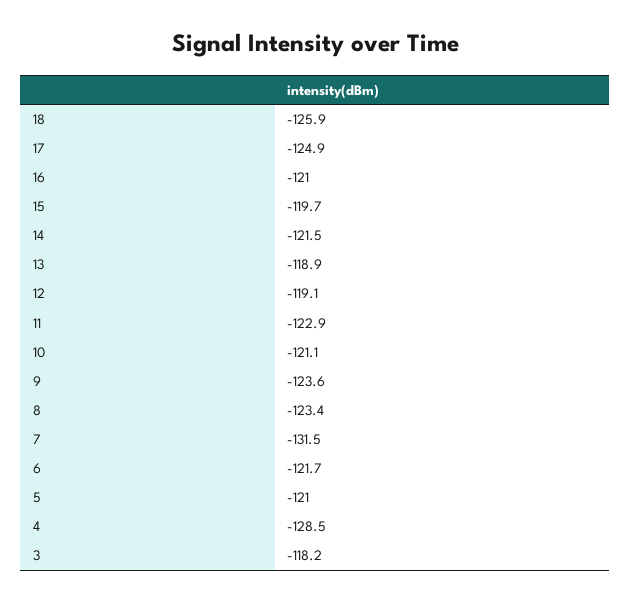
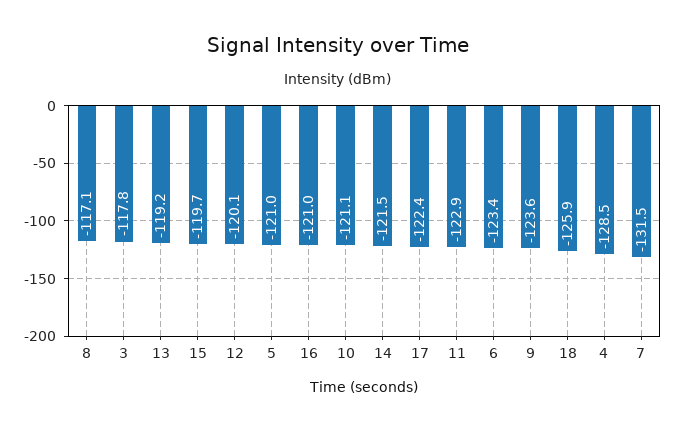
  {
    "18": -125.9,
-   "17": -124.9,
+   "17": -122.4,
    "16": -121,
    "15": -119.7,
    "14": -121.5,
-   "13": -118.9,
+   "13": -119.2,
-   "12": -119.1,
+   "12": -120.1,
    "11": -122.9,
    "10": -121.1,
    "9": -123.6,
-   "8": -123.4,
+   "8": -117.1,
    "7": -131.5,
-   "6": -121.7,
+   "6": -123.4,
    "5": -121,
    "4": -128.5,
-   "3": -118.2
+   "3": -117.8
  }

